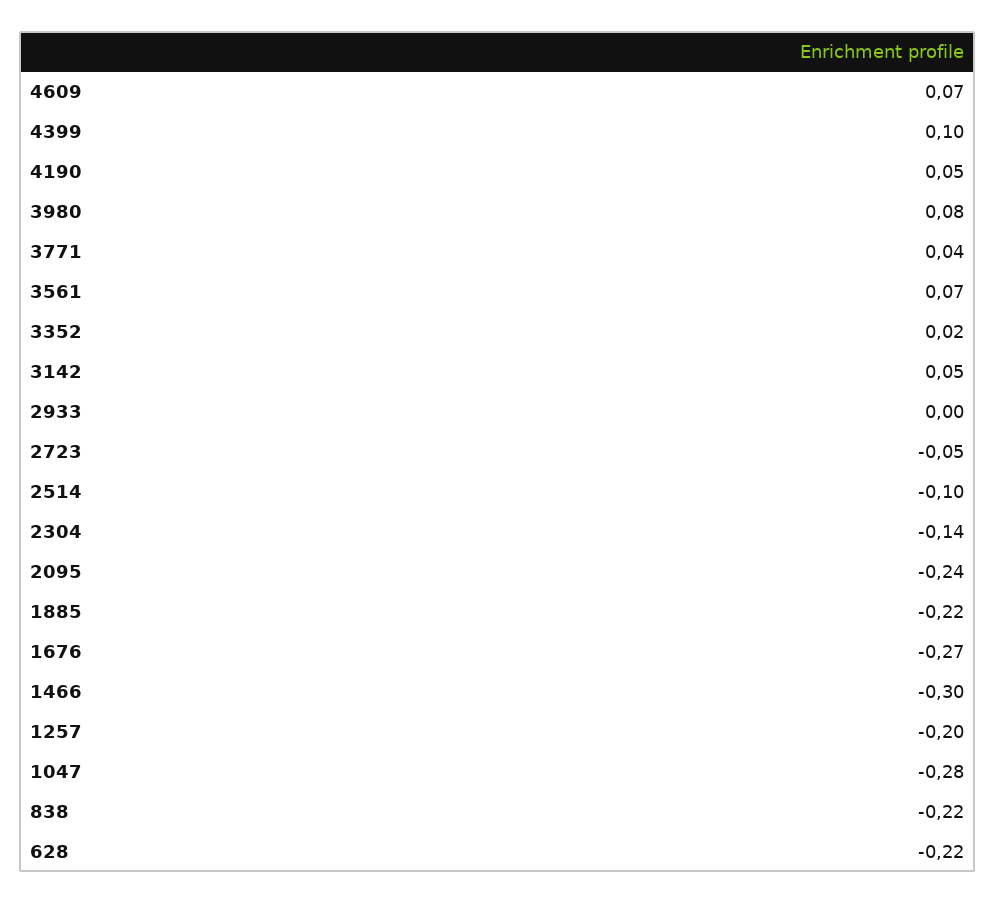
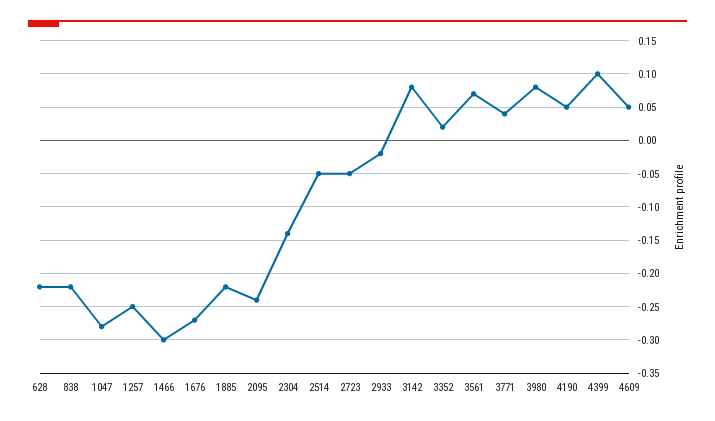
  {
-   "4609": 0.07,
+   "4609": 0.05,
    "4399": 0.1,
    "4190": 0.05,
    "3980": 0.08,
    "3771": 0.04,
    "3561": 0.07,
    "3352": 0.02,
-   "3142": 0.05,
+   "3142": 0.08,
-   "2933": 0,
+   "2933": -0.02,
    "2723": -0.05,
-   "2514": -0.1,
+   "2514": -0.05,
    "2304": -0.14,
    "2095": -0.24,
    "1885": -0.22,
    "1676": -0.27,
    "1466": -0.3,
-   "1257": -0.2,
+   "1257": -0.25,
    "1047": -0.28,
    "838": -0.22,
    "628": -0.22
  }

